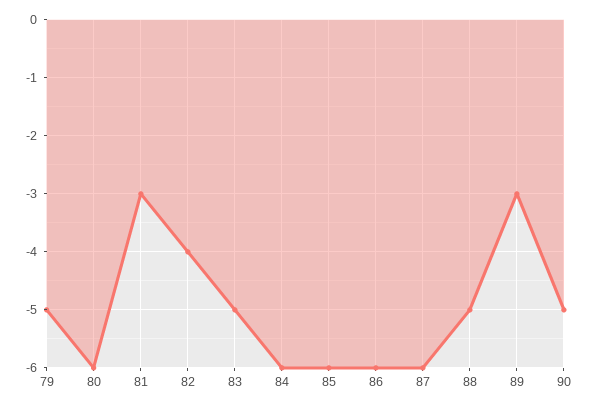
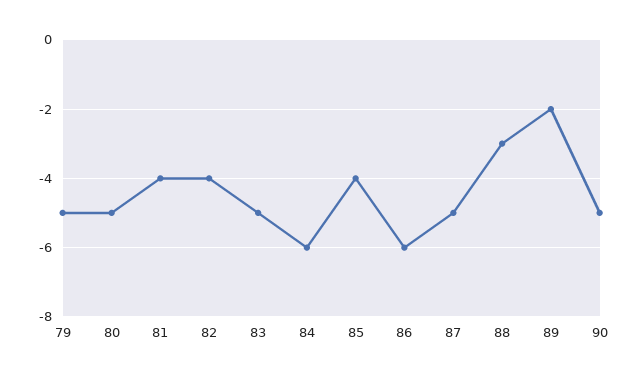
  {
    "79": -5,
-   "80": -6,
+   "80": -5,
-   "81": -3,
+   "81": -4,
    "82": -4,
    "83": -5,
    "84": -6,
-   "85": -6,
+   "85": -4,
    "86": -6,
-   "87": -6,
+   "87": -5,
-   "88": -5,
+   "88": -3,
-   "89": -3,
+   "89": -2,
    "90": -5
  }

